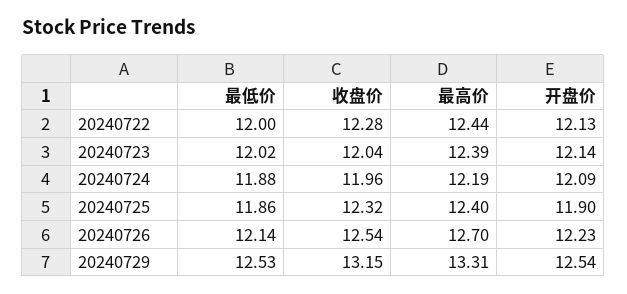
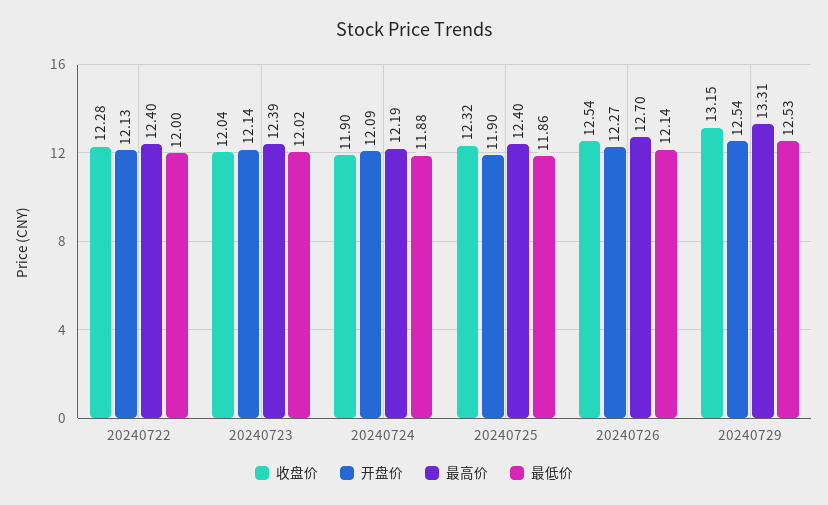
  {
    "最低价": {
      "20240722": 12,
      "20240723": 12.02,
      "20240724": 11.88,
      "20240725": 11.86,
      "20240726": 12.14,
      "20240729": 12.53
    },
    "收盘价": {
      "20240722": 12.28,
      "20240723": 12.04,
-     "20240724": 11.96,
+     "20240724": 11.9,
      "20240725": 12.32,
      "20240726": 12.54,
      "20240729": 13.15
    },
    "最高价": {
-     "20240722": 12.44,
+     "20240722": 12.4,
      "20240723": 12.39,
      "20240724": 12.19,
      "20240725": 12.4,
      "20240726": 12.7,
      "20240729": 13.31
    },
    "开盘价": {
      "20240722": 12.13,
      "20240723": 12.14,
      "20240724": 12.09,
      "20240725": 11.9,
-     "20240726": 12.23,
+     "20240726": 12.27,
      "20240729": 12.54
    }
  }

